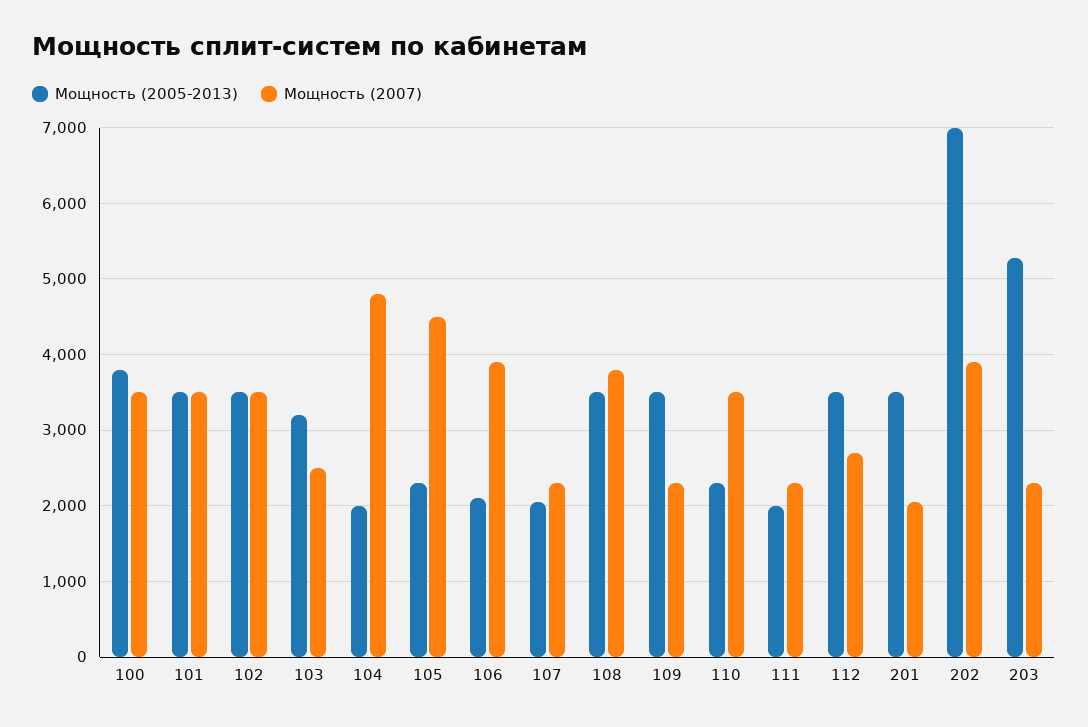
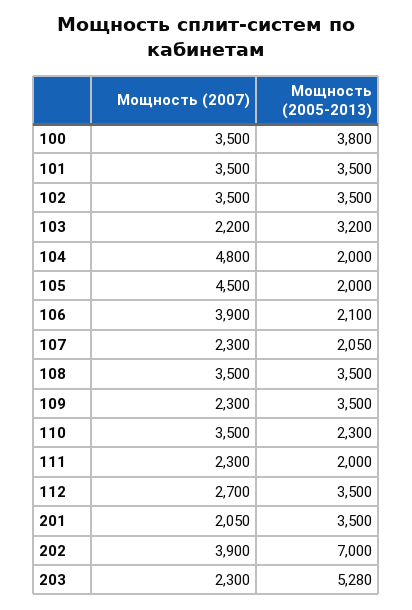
  {
    "Мощность (2005-2013)": {
      "100": 3800,
      "101": 3500,
      "102": 3500,
      "103": 3200,
      "104": 2000,
-     "105": 2300,
+     "105": 2000,
      "106": 2100,
      "107": 2050,
      "108": 3500,
      "109": 3500,
      "110": 2300,
      "111": 2000,
      "112": 3500,
      "201": 3500,
      "202": 7000,
      "203": 5280
    },
    "Мощность (2007)": {
      "100": 3500,
      "101": 3500,
      "102": 3500,
-     "103": 2500,
+     "103": 2200,
      "104": 4800,
      "105": 4500,
      "106": 3900,
      "107": 2300,
-     "108": 3800,
+     "108": 3500,
      "109": 2300,
      "110": 3500,
      "111": 2300,
      "112": 2700,
      "201": 2050,
      "202": 3900,
      "203": 2300
    }
  }

